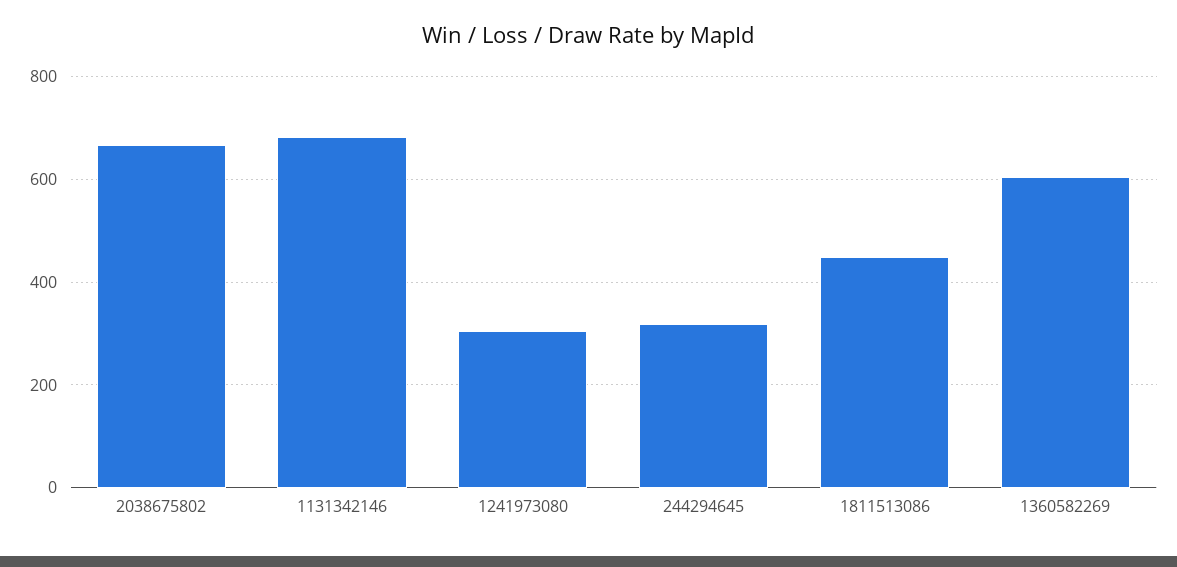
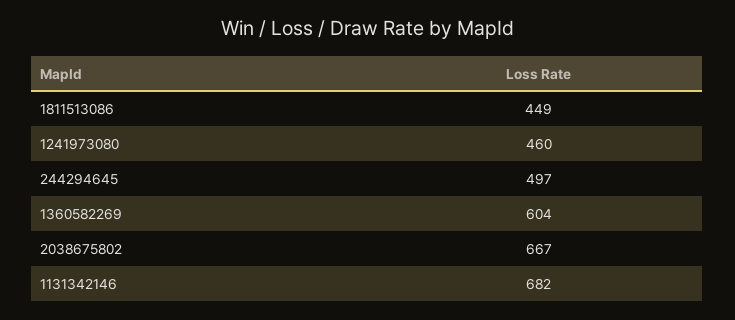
  {
    "2038675802": 667,
    "1131342146": 682,
-   "1241973080": 300,
+   "1241973080": 460,
-   "244294645": 320,
+   "244294645": 497,
    "1811513086": 449,
    "1360582269": 604
  }

